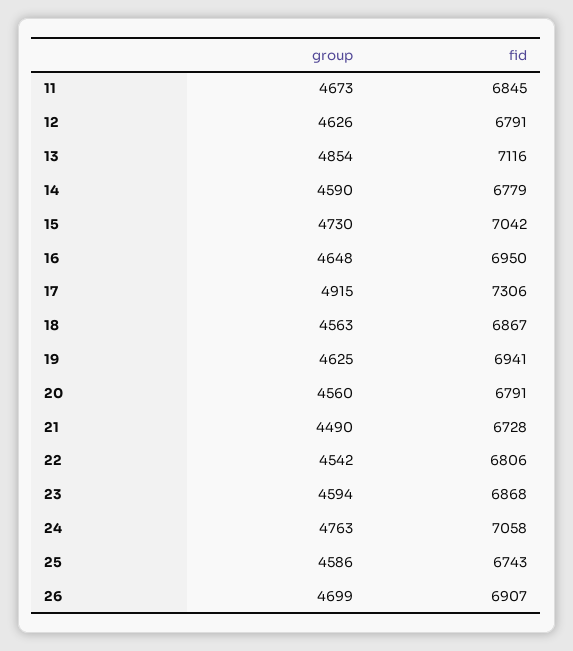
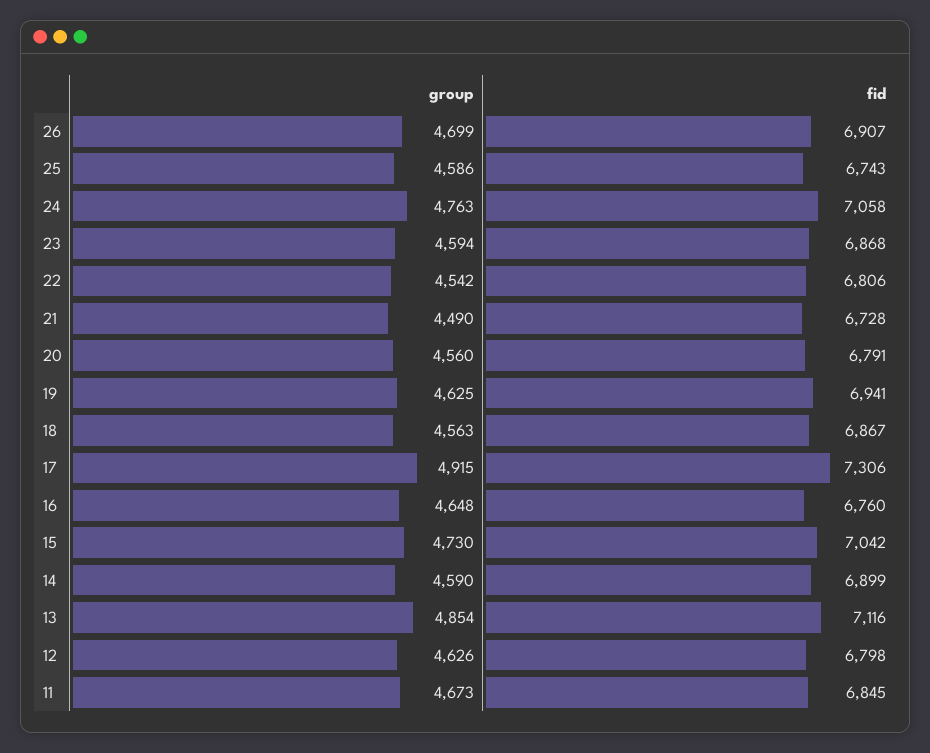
  {
    "group": {
      "11": 4673,
      "12": 4626,
      "13": 4854,
      "14": 4590,
      "15": 4730,
      "16": 4648,
      "17": 4915,
      "18": 4563,
      "19": 4625,
      "20": 4560,
      "21": 4490,
      "22": 4542,
      "23": 4594,
      "24": 4763,
      "25": 4586,
      "26": 4699
    },
    "fid": {
      "11": 6845,
-     "12": 6791,
+     "12": 6798,
      "13": 7116,
-     "14": 6779,
+     "14": 6899,
      "15": 7042,
-     "16": 6950,
+     "16": 6760,
      "17": 7306,
      "18": 6867,
      "19": 6941,
      "20": 6791,
      "21": 6728,
      "22": 6806,
      "23": 6868,
      "24": 7058,
      "25": 6743,
      "26": 6907
    }
  }

